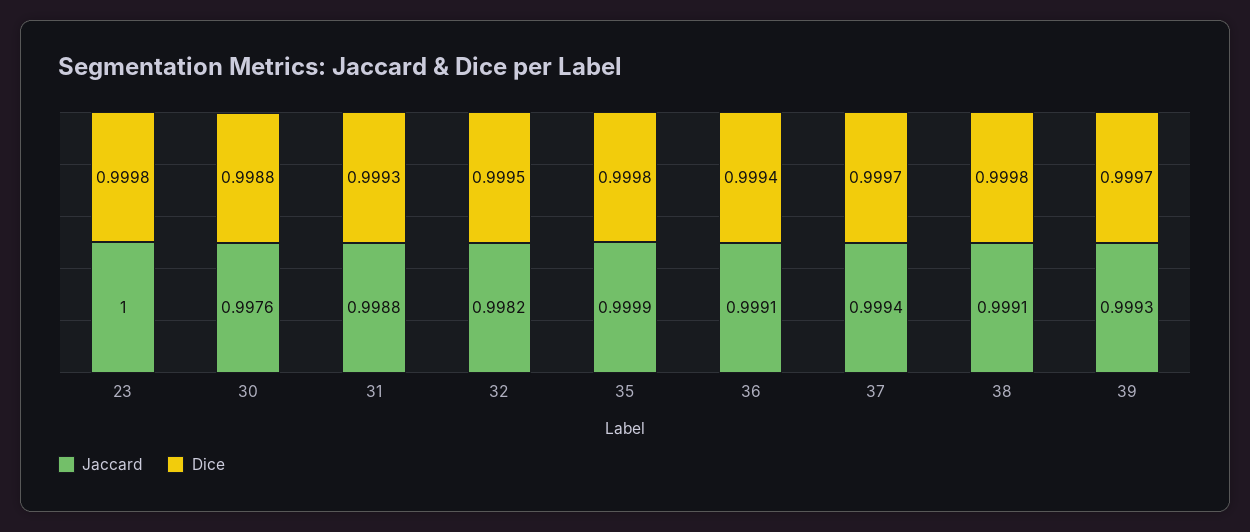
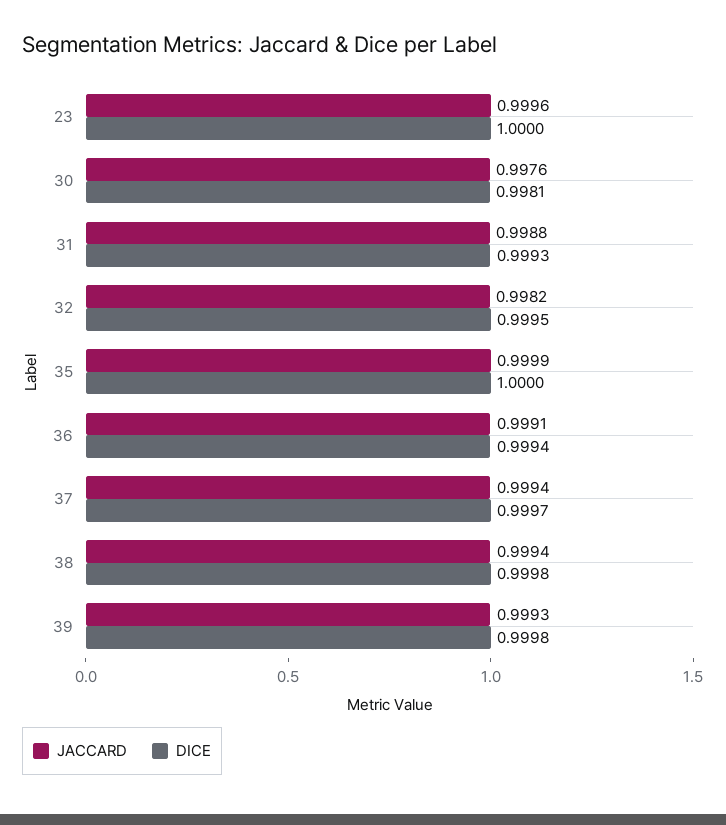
  {
    "Jaccard": {
-     "23": 1,
+     "23": 0.9996,
      "30": 0.9976,
      "31": 0.9988,
      "32": 0.9982,
      "35": 0.9999,
      "36": 0.9991,
      "37": 0.9994,
-     "38": 0.9991,
+     "38": 0.9994,
      "39": 0.9993
    },
    "Dice": {
-     "23": 0.9998,
+     "23": 1,
-     "30": 0.9988,
+     "30": 0.9981,
      "31": 0.9993,
      "32": 0.9995,
-     "35": 0.9998,
+     "35": 1,
      "36": 0.9994,
      "37": 0.9997,
      "38": 0.9998,
-     "39": 0.9997
+     "39": 0.9998
    }
  }

